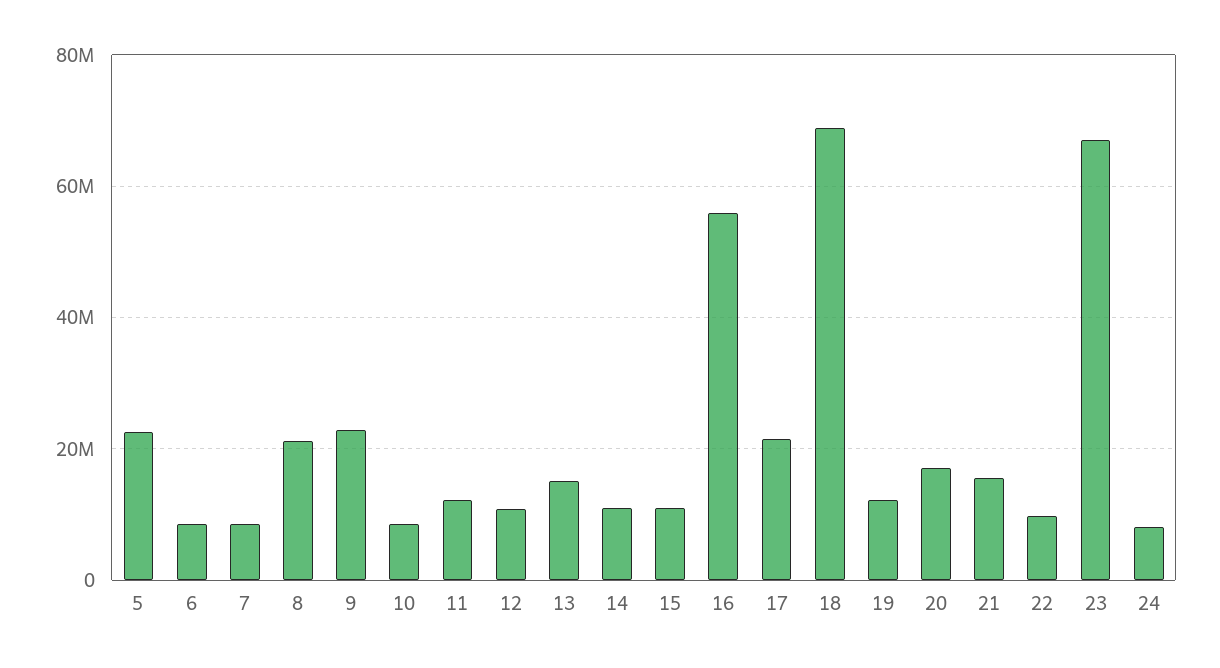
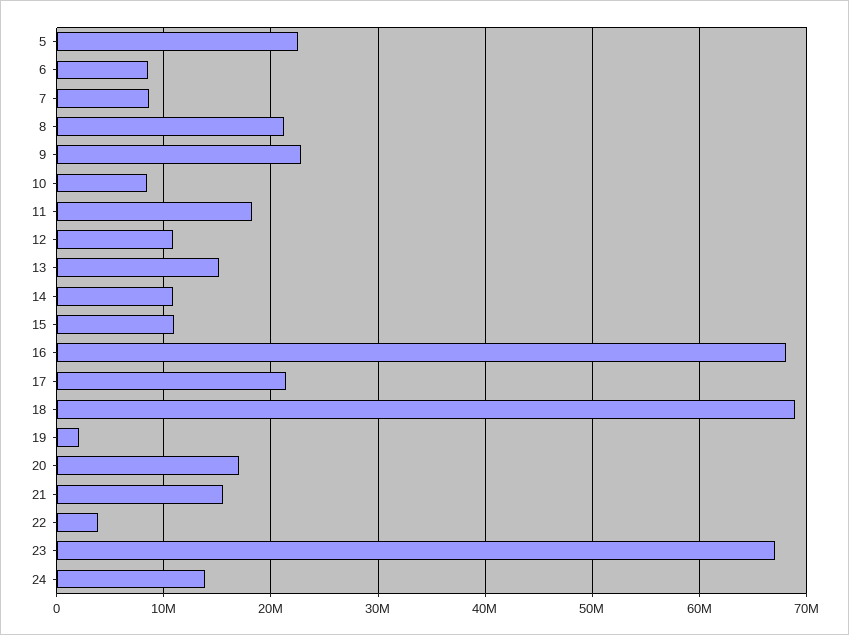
  {
    "5": 23000000,
    "6": 9000000,
    "7": 9000000,
    "8": 21000000,
    "9": 23000000,
    "10": 8000000,
-   "11": 12000000,
+   "11": 18000000,
    "12": 11000000,
    "13": 15000000,
    "14": 11000000,
    "15": 11000000,
-   "16": 56000000,
+   "16": 68000000,
    "17": 21000000,
    "18": 69000000,
-   "19": 12000000,
+   "19": 2000000,
    "20": 17000000,
    "21": 16000000,
-   "22": 10000000,
+   "22": 4000000,
    "23": 67000000,
-   "24": 8000000
+   "24": 14000000
  }

